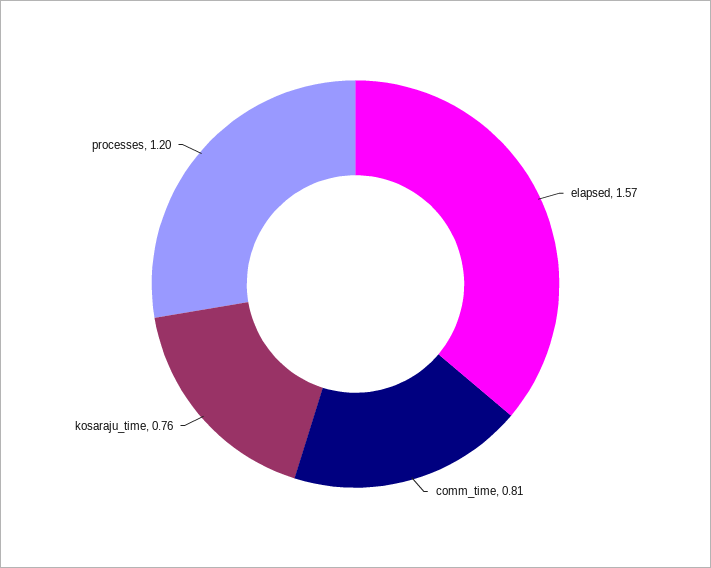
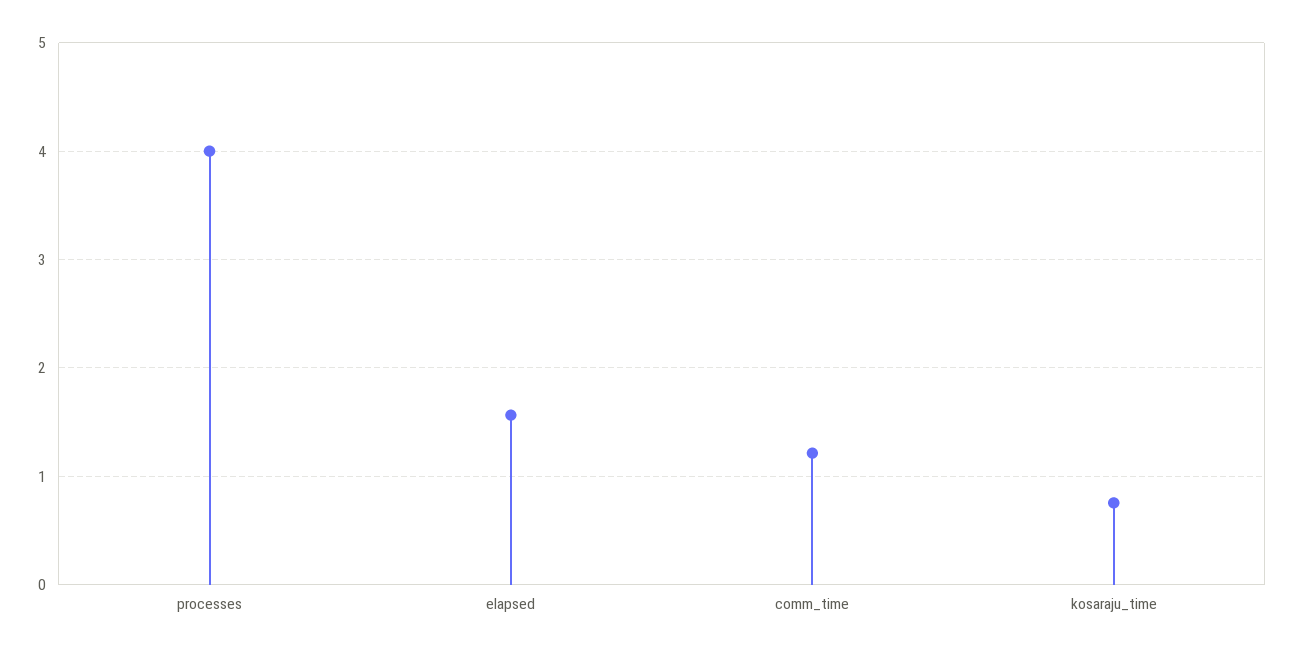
  {
    "elapsed": 1.57,
-   "comm_time": 0.81,
+   "comm_time": 1.2,
    "kosaraju_time": 0.76,
-   "processes": 1.2
+   "processes": 4
  }

